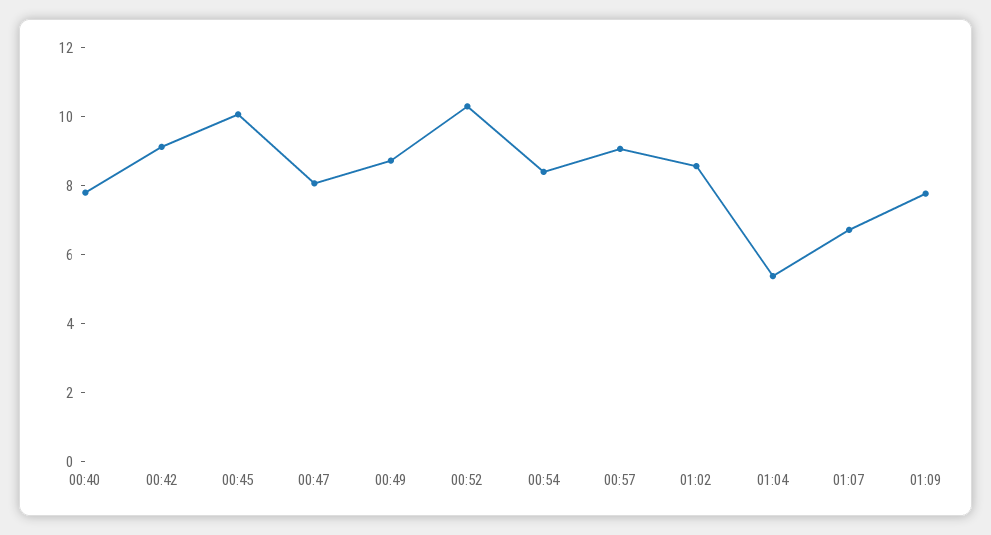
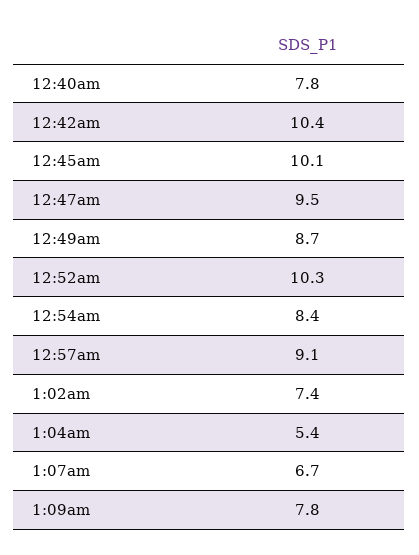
  {
    "00:40": 7.8,
-   "00:42": 9,
+   "00:42": 10.4,
    "00:45": 10.1,
-   "00:47": 8,
+   "00:47": 9.5,
    "00:49": 8.7,
    "00:52": 10.3,
    "00:54": 8.4,
    "00:57": 9.1,
-   "01:02": 8.5,
+   "01:02": 7.4,
    "01:04": 5.4,
    "01:07": 6.7,
    "01:09": 7.8
  }

